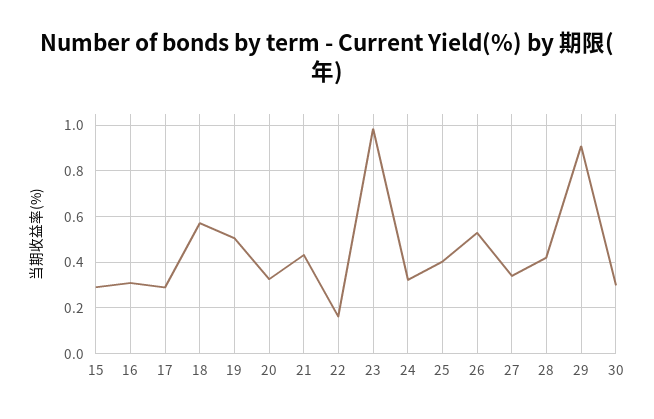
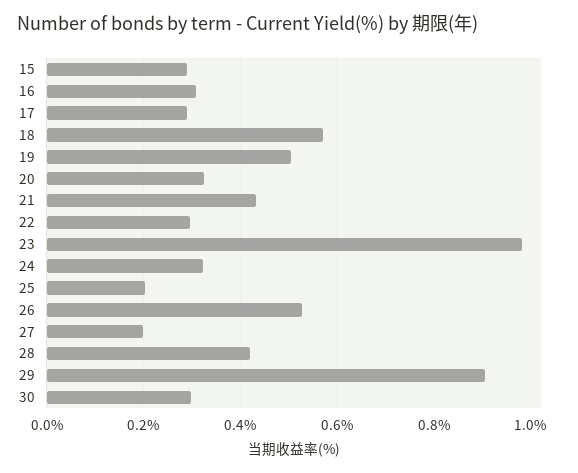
  {
    "15": 0.3,
    "16": 0.32,
    "17": 0.3,
    "18": 0.58,
    "19": 0.5,
    "20": 0.32,
    "21": 0.44,
-   "22": 0.15,
+   "22": 0.3,
    "23": 0.98,
    "24": 0.32,
-   "25": 0.4,
+   "25": 0.2,
    "26": 0.52,
-   "27": 0.35,
+   "27": 0.2,
    "28": 0.42,
    "29": 0.9,
    "30": 0.3
  }

